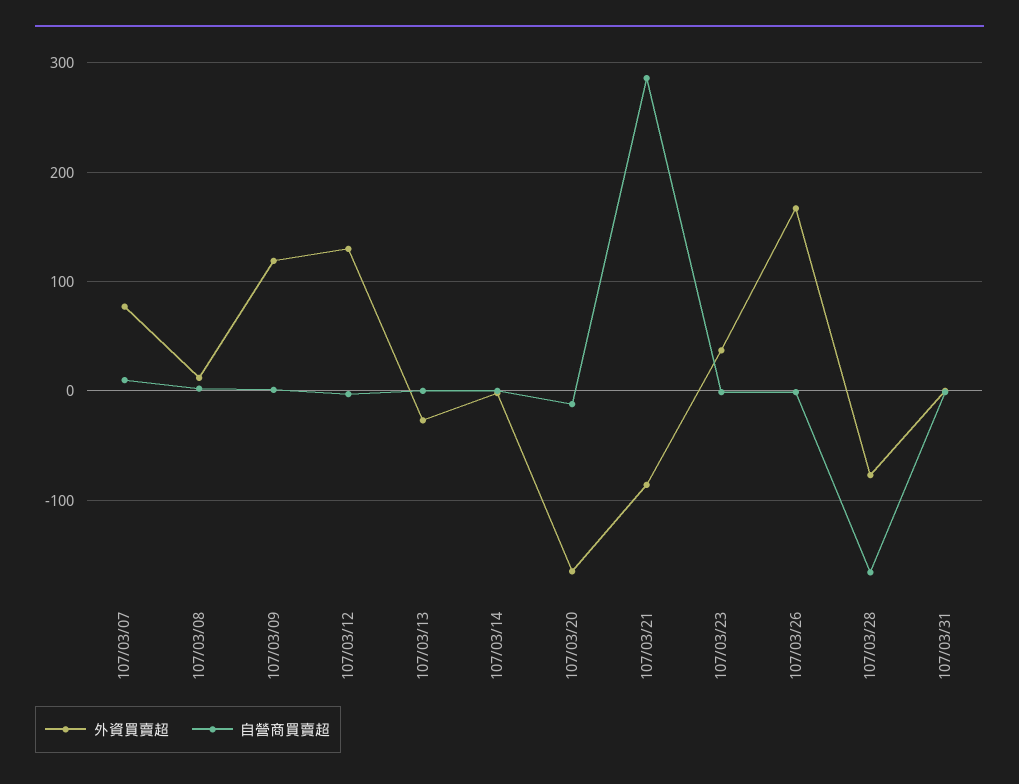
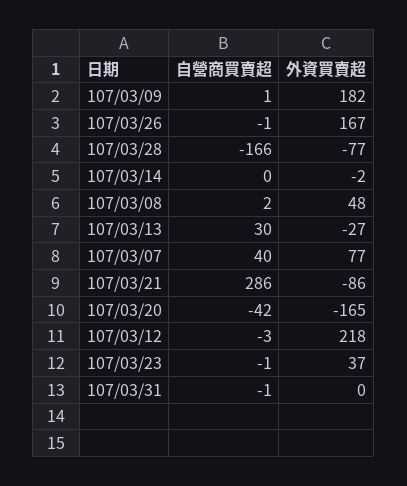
  {
    "外資買賣超": {
      "107/03/07": 77,
-     "107/03/08": 10,
+     "107/03/08": 48,
-     "107/03/09": 120,
+     "107/03/09": 182,
-     "107/03/12": 130,
+     "107/03/12": 218,
      "107/03/13": -27,
      "107/03/14": -2,
      "107/03/20": -165,
      "107/03/21": -86,
      "107/03/23": 37,
      "107/03/26": 167,
      "107/03/28": -77,
      "107/03/31": 0
    },
    "自營商買賣超": {
-     "107/03/07": 10,
+     "107/03/07": 40,
      "107/03/08": 2,
      "107/03/09": 1,
      "107/03/12": -3,
-     "107/03/13": 0,
+     "107/03/13": 30,
      "107/03/14": 0,
-     "107/03/20": -10,
+     "107/03/20": -42,
      "107/03/21": 286,
      "107/03/23": -1,
      "107/03/26": -1,
      "107/03/28": -166,
      "107/03/31": -1
    }
  }

